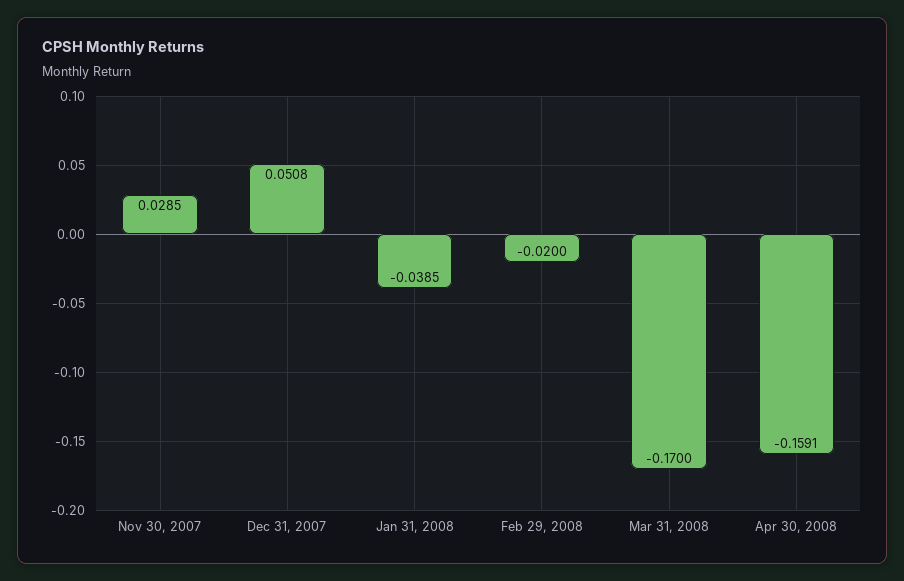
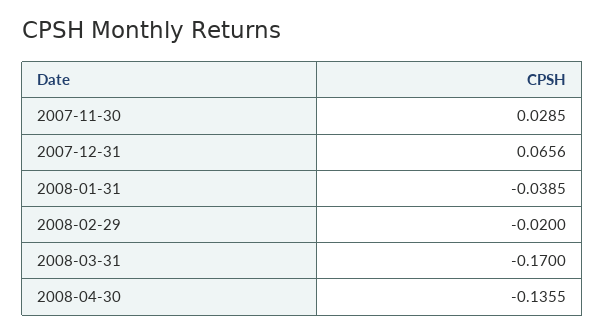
  {
    "Nov 30, 2007": 0.0285,
-   "Dec 31, 2007": 0.0508,
+   "Dec 31, 2007": 0.0656,
    "Jan 31, 2008": -0.0385,
    "Feb 29, 2008": -0.02,
    "Mar 31, 2008": -0.17,
-   "Apr 30, 2008": -0.1591
+   "Apr 30, 2008": -0.1355
  }

